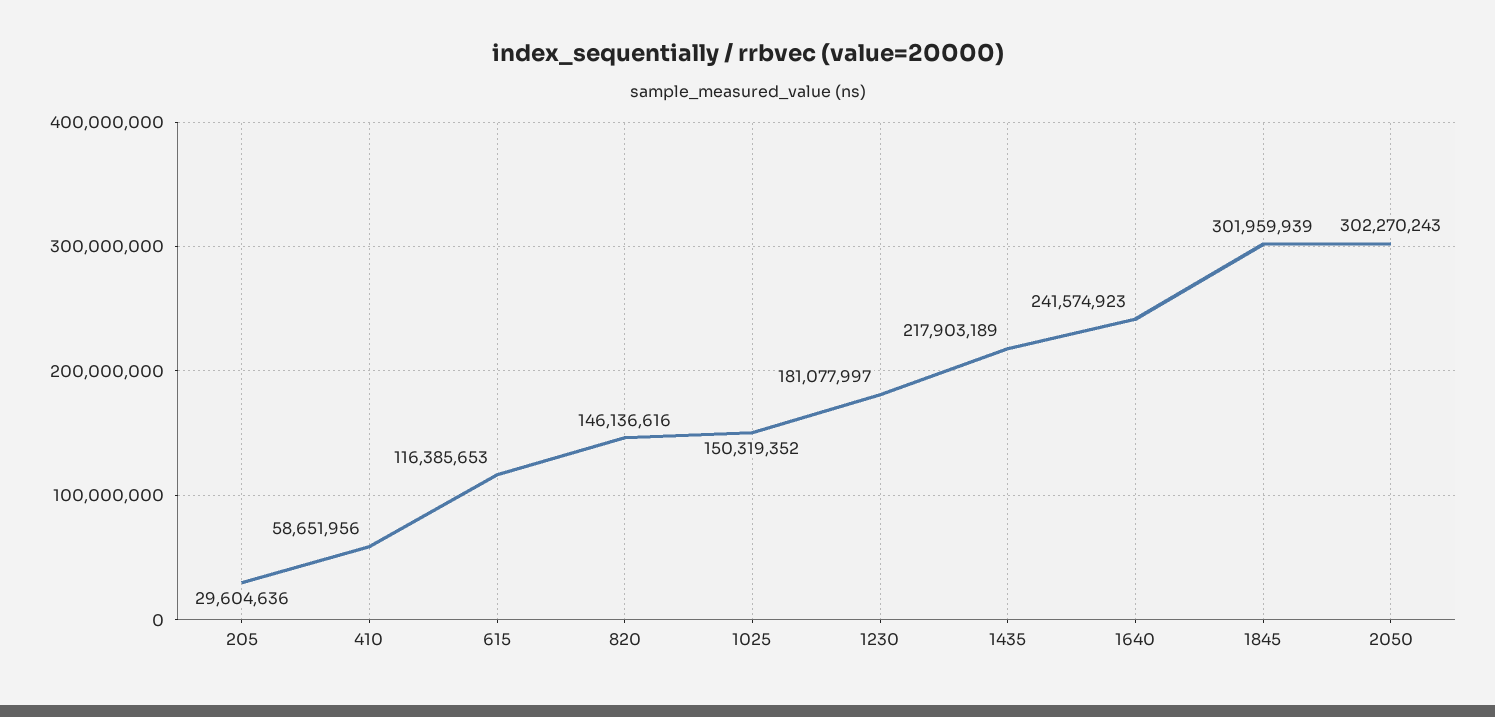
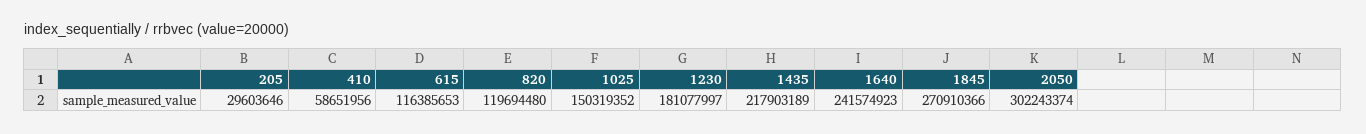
  {
-   "205": 29604636,
+   "205": 29603646,
    "410": 58651956,
    "615": 116385653,
-   "820": 146136616,
+   "820": 119694480,
    "1025": 150319352,
    "1230": 181077997,
    "1435": 217903189,
    "1640": 241574923,
-   "1845": 301959939,
+   "1845": 270910366,
-   "2050": 302270243
+   "2050": 302243374
  }

